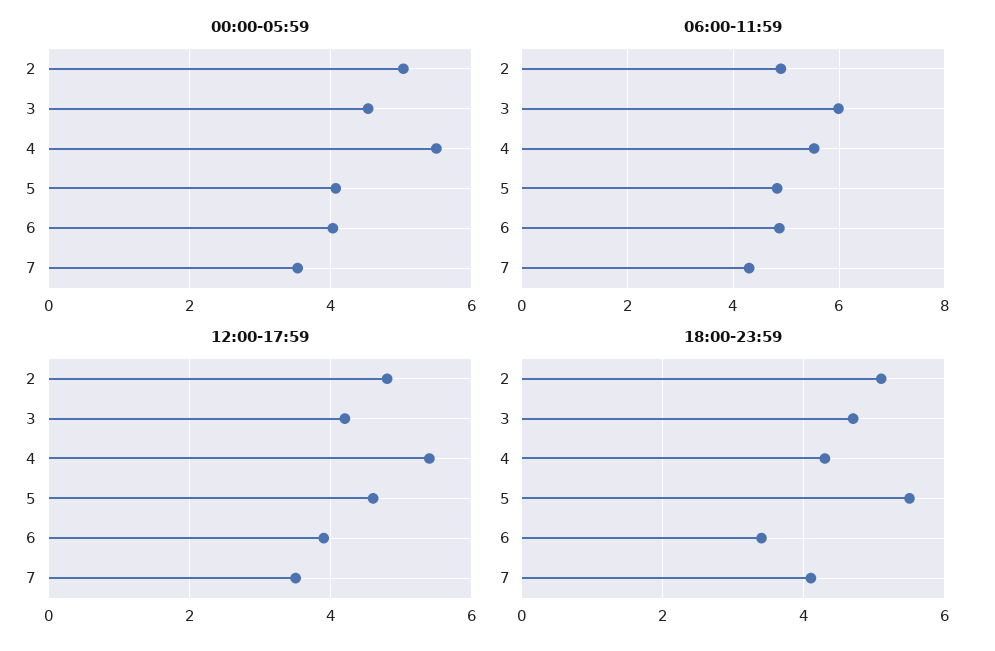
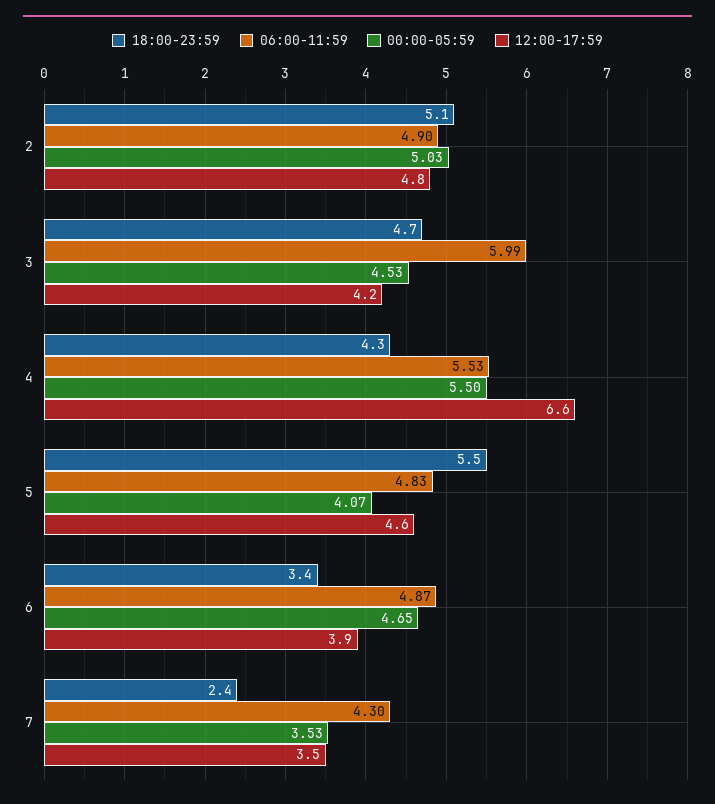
  {
    "00:00-05:59": {
      "2": 5.03,
      "3": 4.53,
      "4": 5.5,
      "5": 4.07,
-     "6": 4,
+     "6": 4.65,
      "7": 3.53
    },
    "06:00-11:59": {
      "2": 4.9,
      "3": 5.99,
      "4": 5.53,
      "5": 4.83,
      "6": 4.87,
      "7": 4.3
    },
    "12:00-17:59": {
      "2": 4.8,
      "3": 4.2,
-     "4": 5.5,
+     "4": 6.6,
      "5": 4.6,
      "6": 3.9,
      "7": 3.5
    },
    "18:00-23:59": {
      "2": 5.1,
      "3": 4.7,
      "4": 4.3,
      "5": 5.5,
      "6": 3.4,
-     "7": 4
+     "7": 2.4
    }
  }

